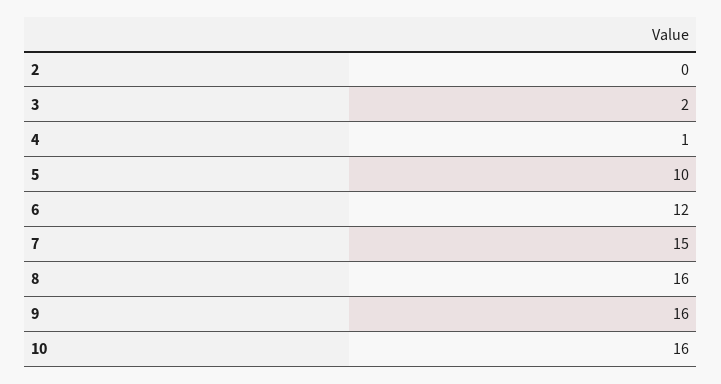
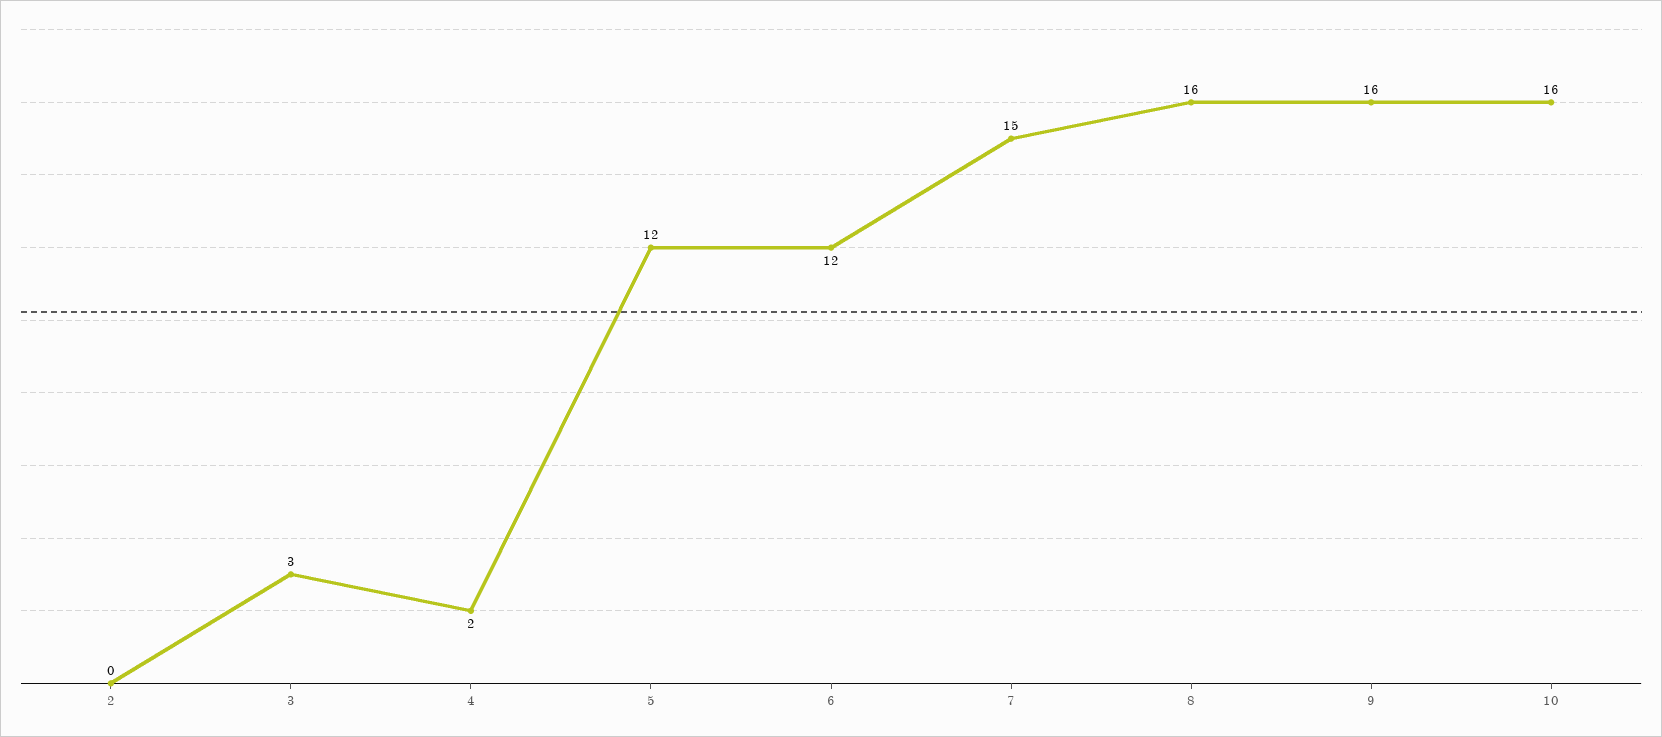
  {
    "2": 0,
-   "3": 2,
+   "3": 3,
-   "4": 1,
+   "4": 2,
-   "5": 10,
+   "5": 12,
    "6": 12,
    "7": 15,
    "8": 16,
    "9": 16,
    "10": 16
  }

